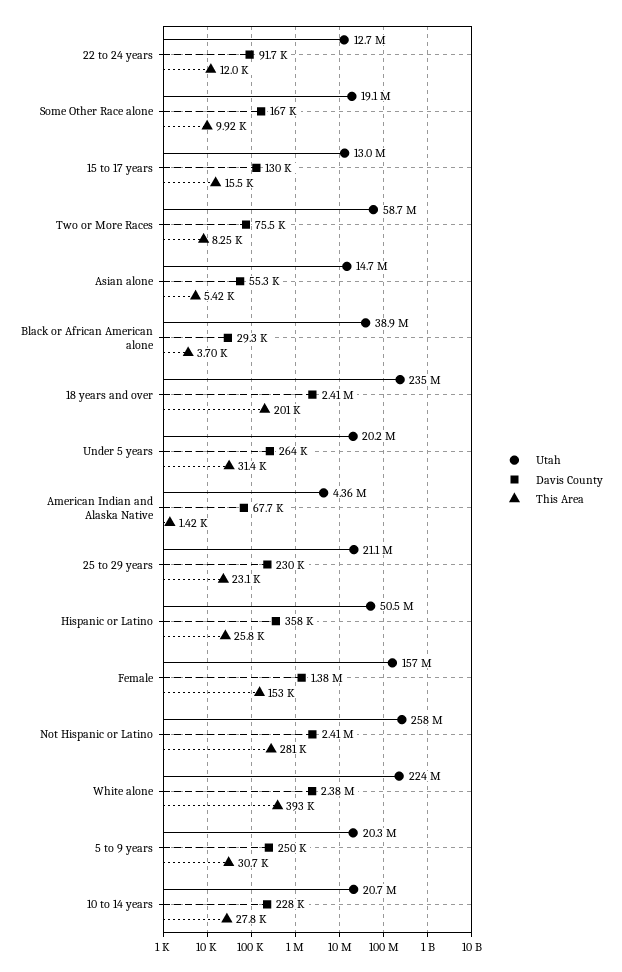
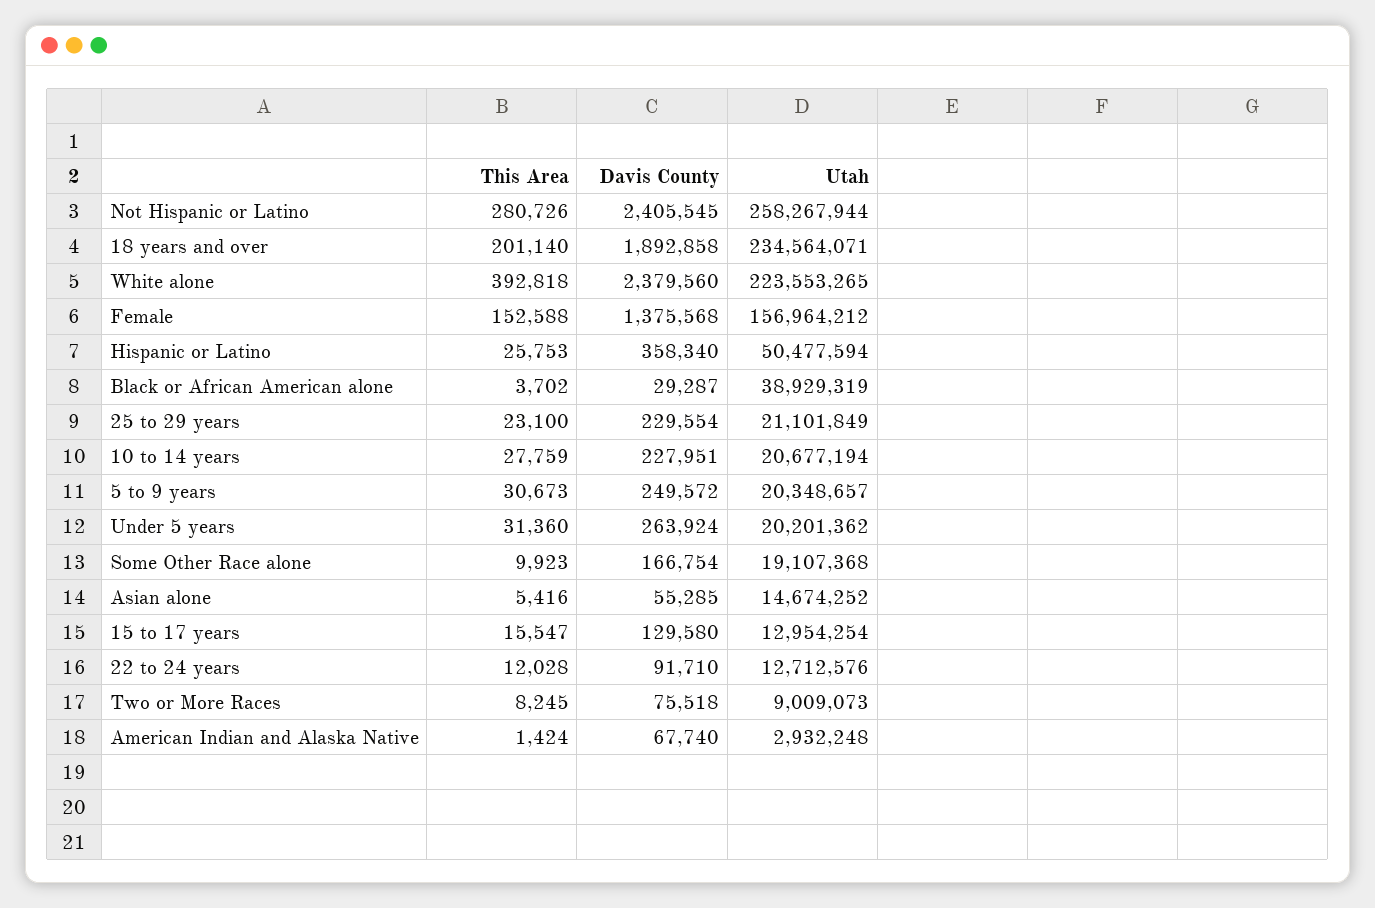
  {
    "Utah": {
      "22 to 24 years": 12712576,
      "Some Other Race alone": 19107368,
      "15 to 17 years": 12954254,
-     "Two or More Races": 58700000,
+     "Two or More Races": 9009073,
      "Asian alone": 14674252,
      "Black or African American alone": 38929319,
      "18 years and over": 234564071,
      "Under 5 years": 20201362,
-     "American Indian and Alaska Native": 4360000,
+     "American Indian and Alaska Native": 2932248,
      "25 to 29 years": 21101849,
      "Hispanic or Latino": 50477594,
      "Female": 156964212,
      "Not Hispanic or Latino": 258267944,
      "White alone": 223553265,
      "5 to 9 years": 20348657,
      "10 to 14 years": 20677194
    },
    "Davis County": {
      "22 to 24 years": 91710,
      "Some Other Race alone": 166754,
      "15 to 17 years": 129580,
      "Two or More Races": 75518,
      "Asian alone": 55285,
      "Black or African American alone": 29287,
-     "18 years and over": 2410000,
+     "18 years and over": 1892858,
      "Under 5 years": 263924,
      "American Indian and Alaska Native": 67740,
      "25 to 29 years": 229554,
      "Hispanic or Latino": 358340,
      "Female": 1375568,
      "Not Hispanic or Latino": 2405545,
      "White alone": 2379560,
      "5 to 9 years": 249572,
      "10 to 14 years": 227951
    },
    "This Area": {
      "22 to 24 years": 12028,
      "Some Other Race alone": 9923,
      "15 to 17 years": 15547,
      "Two or More Races": 8245,
      "Asian alone": 5416,
      "Black or African American alone": 3702,
      "18 years and over": 201140,
      "Under 5 years": 31360,
      "American Indian and Alaska Native": 1424,
      "25 to 29 years": 23100,
      "Hispanic or Latino": 25753,
      "Female": 152588,
      "Not Hispanic or Latino": 280726,
      "White alone": 392818,
      "5 to 9 years": 30673,
      "10 to 14 years": 27759
    }
  }

